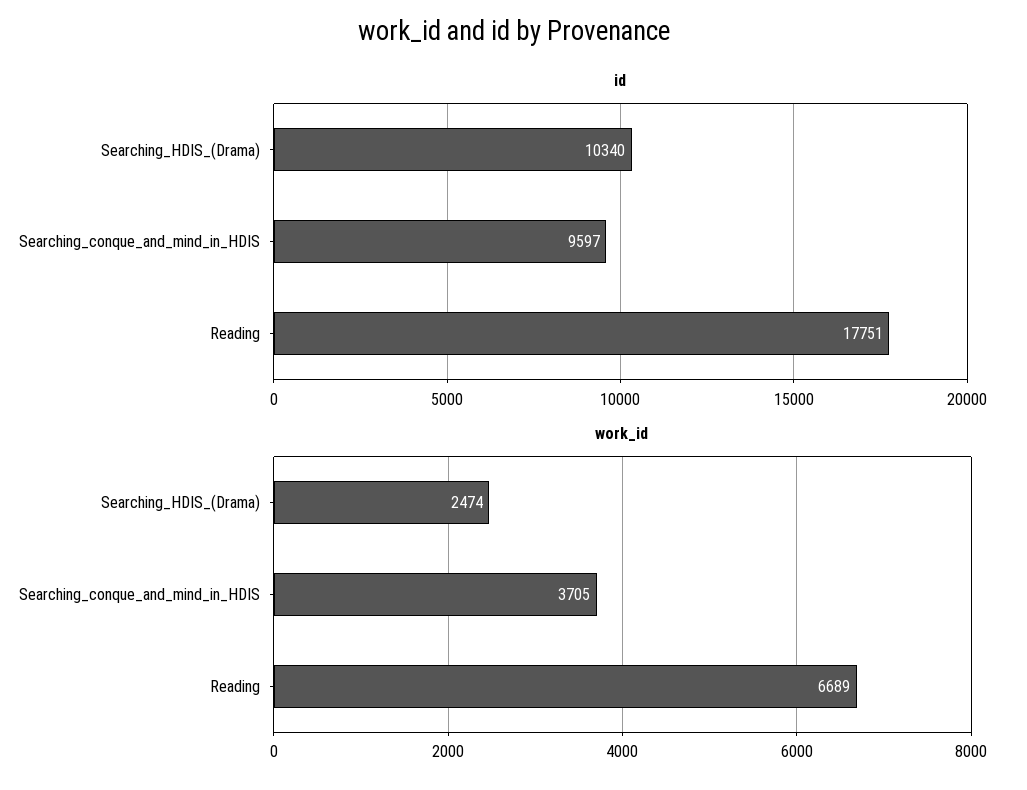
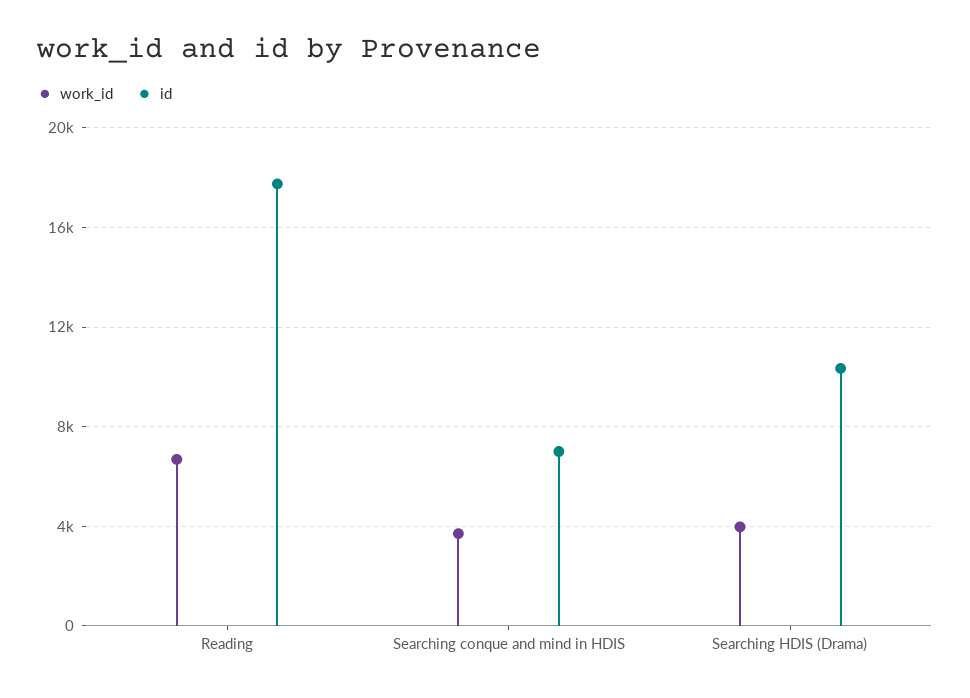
  {
    "id": {
      "Searching_HDIS_(Drama)": 10340,
-     "Searching_conque_and_mind_in_HDIS": 9597,
+     "Searching_conque_and_mind_in_HDIS": 7000,
      "Reading": 17751
    },
    "work_id": {
-     "Searching_HDIS_(Drama)": 2474,
+     "Searching_HDIS_(Drama)": 4000,
      "Searching_conque_and_mind_in_HDIS": 3705,
      "Reading": 6689
    }
  }

